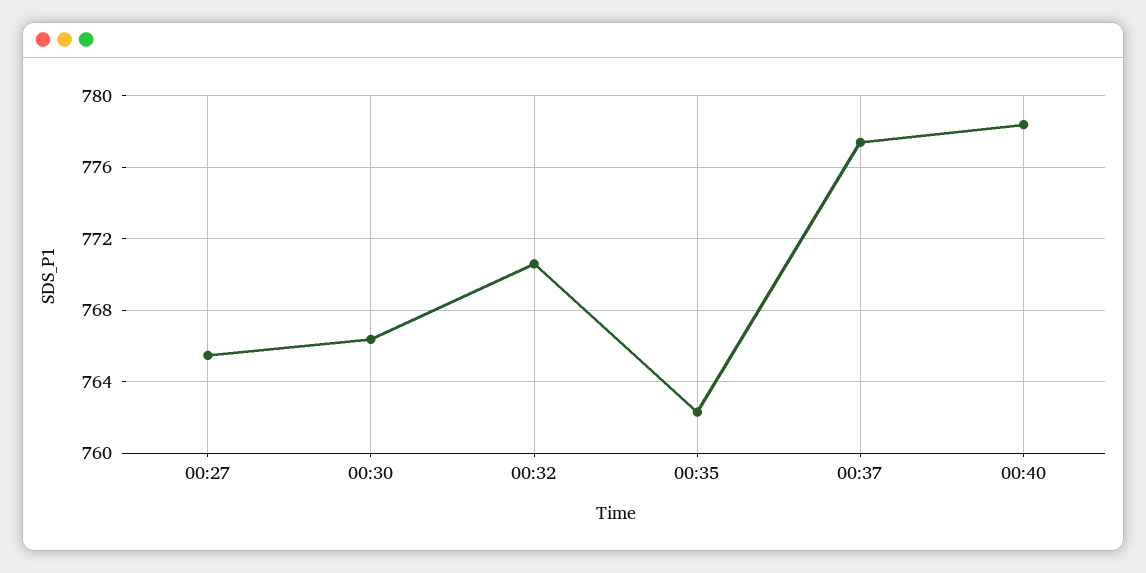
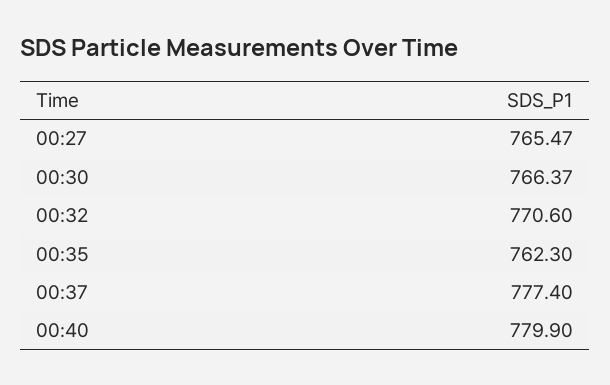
  {
    "00:27": 765.47,
    "00:30": 766.37,
    "00:32": 770.6,
    "00:35": 762.3,
    "00:37": 777.4,
-   "00:40": 778.5
+   "00:40": 779.9
  }

